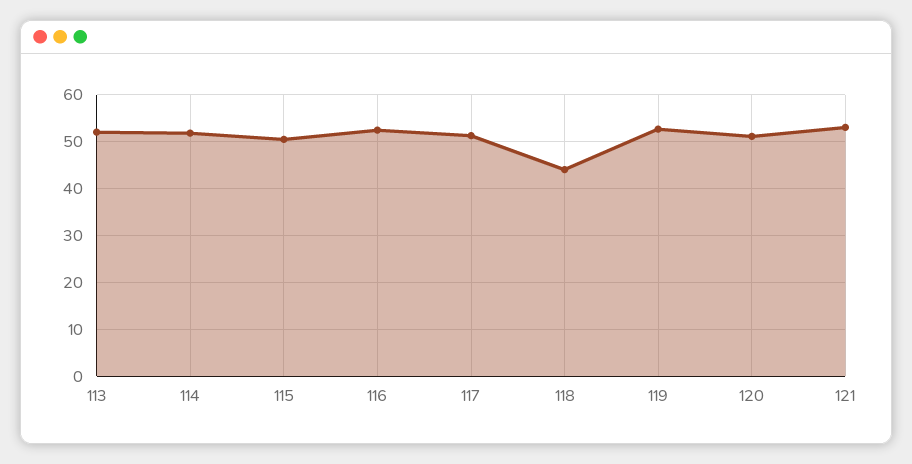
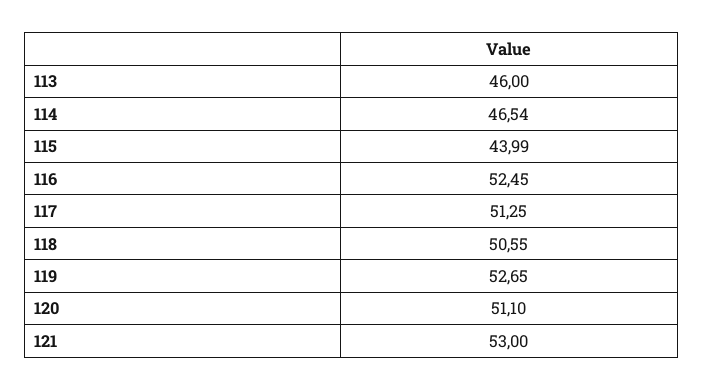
  {
-   "113": 52,
+   "113": 46,
-   "114": 52,
+   "114": 46.54,
-   "115": 50,
+   "115": 43.99,
    "116": 52.45,
    "117": 51.25,
-   "118": 44,
+   "118": 50.55,
    "119": 52.65,
    "120": 51.1,
    "121": 53
  }

